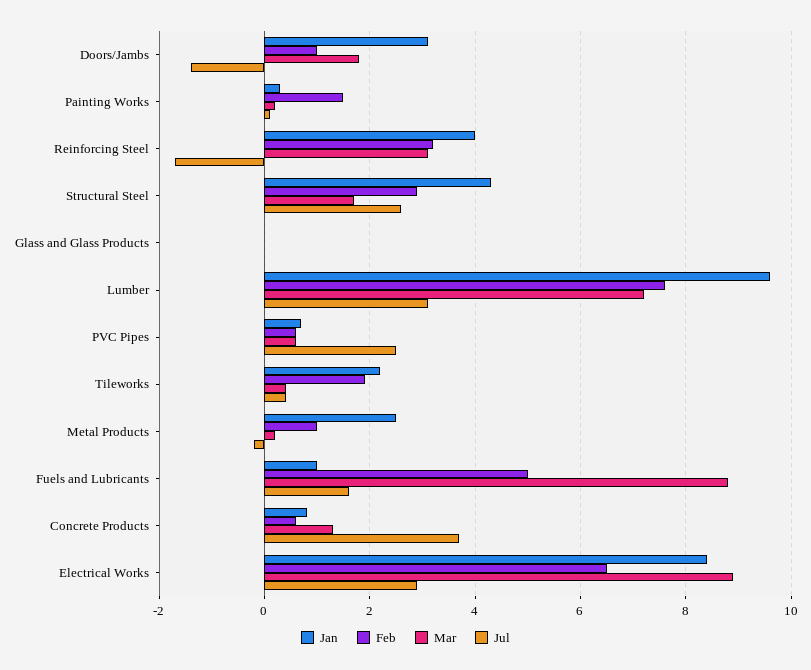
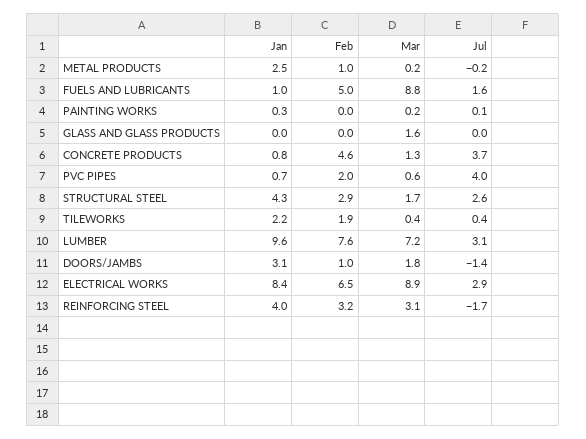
  {
    "Jan": {
      "Doors/Jambs": 3.1,
      "Painting Works": 0.3,
      "Reinforcing Steel": 4,
      "Structural Steel": 4.3,
      "Glass and Glass Products": 0,
      "Lumber": 9.6,
      "PVC Pipes": 0.7,
      "Tileworks": 2.2,
      "Metal Products": 2.5,
      "Fuels and Lubricants": 1,
      "Concrete Products": 0.8,
      "Electrical Works": 8.4
    },
    "Feb": {
      "Doors/Jambs": 1,
-     "Painting Works": 1.5,
+     "Painting Works": 0,
      "Reinforcing Steel": 3.2,
      "Structural Steel": 2.9,
      "Glass and Glass Products": 0,
      "Lumber": 7.6,
-     "PVC Pipes": 0.5,
+     "PVC Pipes": 2,
      "Tileworks": 1.9,
      "Metal Products": 1,
      "Fuels and Lubricants": 5,
-     "Concrete Products": 0.5,
+     "Concrete Products": 4.6,
      "Electrical Works": 6.5
    },
    "Mar": {
      "Doors/Jambs": 1.8,
      "Painting Works": 0.2,
      "Reinforcing Steel": 3.1,
      "Structural Steel": 1.7,
-     "Glass and Glass Products": 0,
+     "Glass and Glass Products": 1.6,
      "Lumber": 7.2,
      "PVC Pipes": 0.6,
      "Tileworks": 0.4,
      "Metal Products": 0.2,
      "Fuels and Lubricants": 8.8,
      "Concrete Products": 1.3,
      "Electrical Works": 8.9
    },
    "Jul": {
      "Doors/Jambs": -1.4,
      "Painting Works": 0.1,
      "Reinforcing Steel": -1.7,
      "Structural Steel": 2.6,
      "Glass and Glass Products": 0,
      "Lumber": 3.1,
-     "PVC Pipes": 2.5,
+     "PVC Pipes": 4,
      "Tileworks": 0.4,
      "Metal Products": -0.2,
      "Fuels and Lubricants": 1.6,
      "Concrete Products": 3.7,
      "Electrical Works": 2.9
    }
  }

